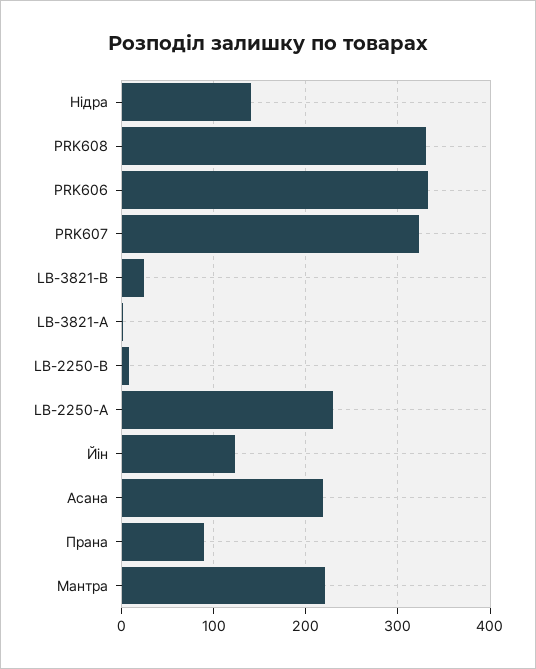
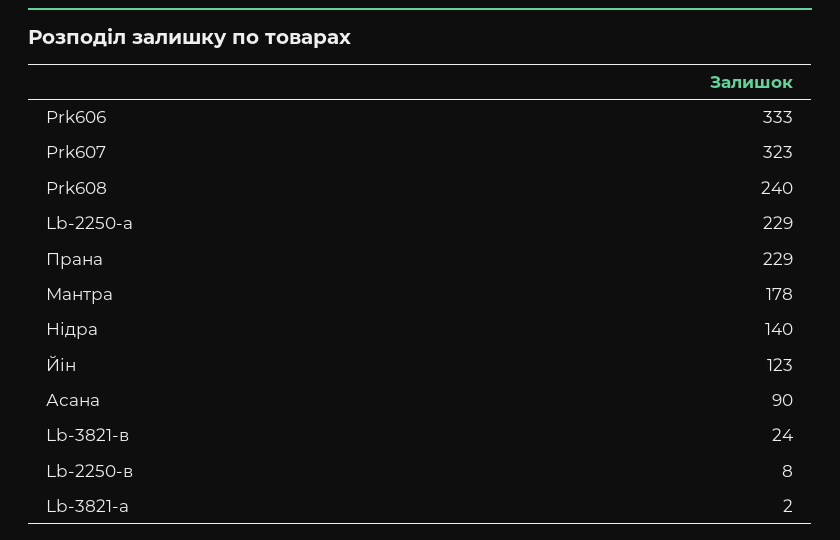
  {
    "Нідра": 140,
-   "PRK608": 330,
+   "PRK608": 240,
    "PRK606": 333,
    "PRK607": 323,
    "LB-3821-В": 24,
    "LB-3821-А": 2,
    "LB-2250-В": 8,
    "LB-2250-А": 229,
    "Йін": 123,
-   "Асана": 220,
+   "Асана": 90,
-   "Прана": 90,
+   "Прана": 229,
-   "Мантра": 220
+   "Мантра": 178
  }

